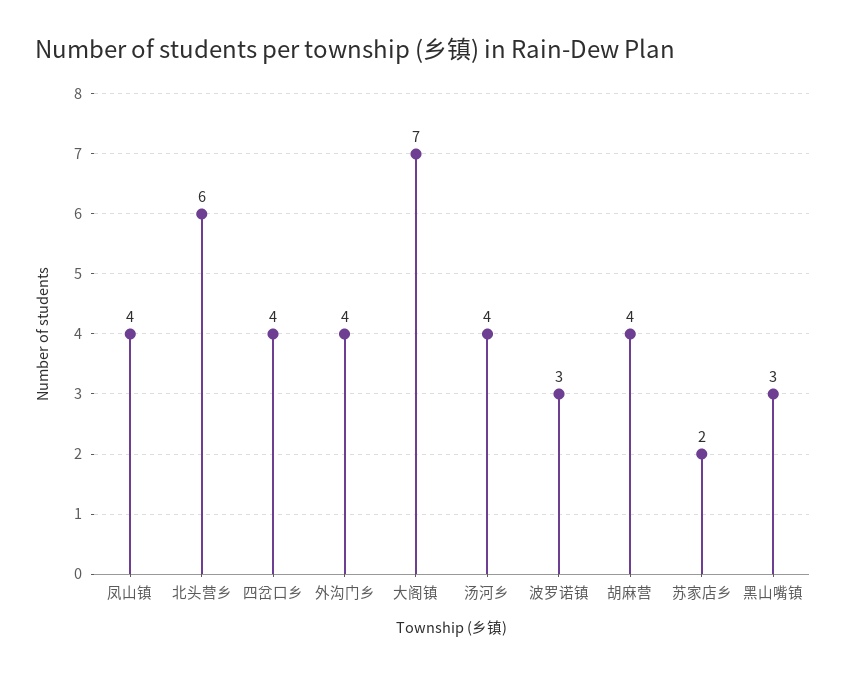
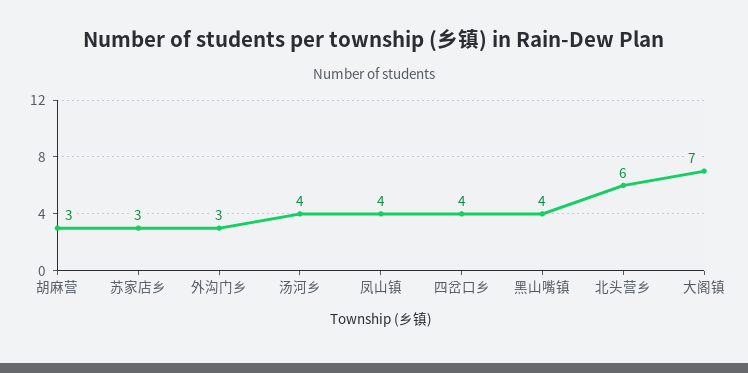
  {
    "凤山镇": 4,
    "北头营乡": 6,
    "四岔口乡": 4,
-   "外沟门乡": 4,
+   "外沟门乡": 3,
    "大阁镇": 7,
    "汤河乡": 4,
-   "波罗诺镇": 3,
-   "胡麻营": 4,
+   "胡麻营": 3,
-   "苏家店乡": 2,
+   "苏家店乡": 3,
-   "黑山嘴镇": 3
+   "黑山嘴镇": 4
  }

